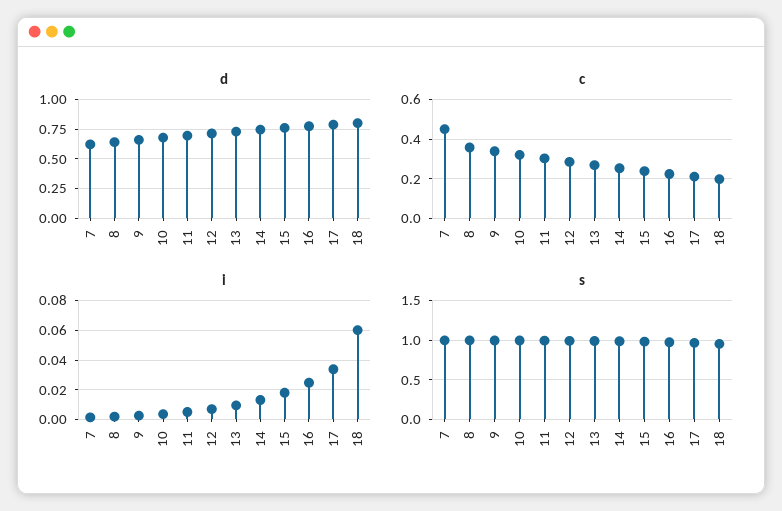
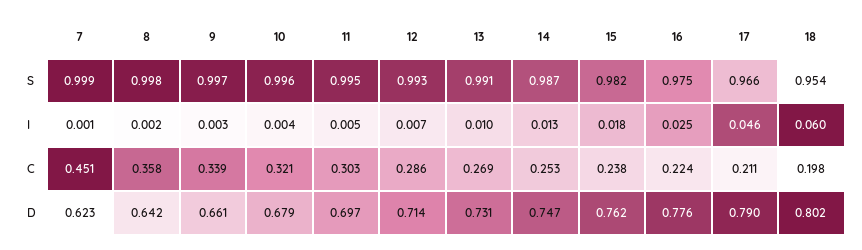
  {
    "d": {
      "7": 0.623,
      "8": 0.642,
      "9": 0.661,
      "10": 0.679,
      "11": 0.697,
      "12": 0.714,
      "13": 0.731,
      "14": 0.747,
      "15": 0.762,
      "16": 0.776,
      "17": 0.79,
      "18": 0.802
    },
    "c": {
      "7": 0.451,
      "8": 0.358,
      "9": 0.339,
      "10": 0.321,
      "11": 0.303,
      "12": 0.286,
      "13": 0.269,
      "14": 0.253,
      "15": 0.238,
      "16": 0.224,
      "17": 0.211,
      "18": 0.198
    },
    "i": {
      "7": 0.001,
      "8": 0.002,
      "9": 0.003,
      "10": 0.004,
      "11": 0.005,
      "12": 0.007,
      "13": 0.01,
      "14": 0.013,
      "15": 0.018,
      "16": 0.025,
-     "17": 0.035,
+     "17": 0.046,
      "18": 0.06
    },
    "s": {
      "7": 0.999,
      "8": 0.998,
      "9": 0.997,
      "10": 0.996,
      "11": 0.995,
      "12": 0.993,
      "13": 0.991,
      "14": 0.987,
      "15": 0.982,
      "16": 0.975,
      "17": 0.966,
      "18": 0.954
    }
  }

